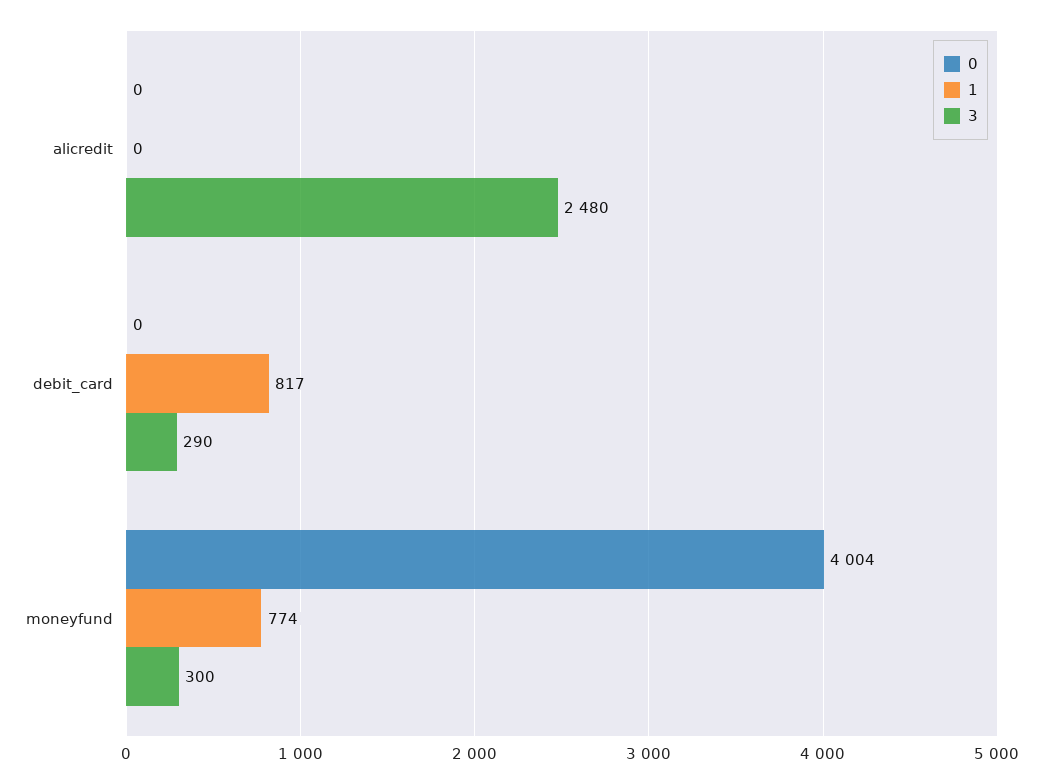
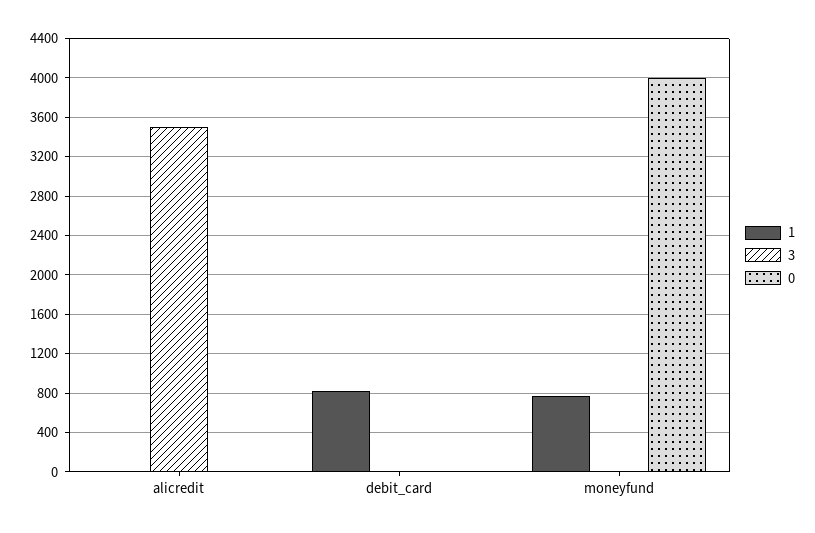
  {
    "0": {
      "alicredit": 0,
      "debit_card": 0,
      "moneyfund": 4004
    },
    "1": {
      "alicredit": 0,
      "debit_card": 817,
      "moneyfund": 774
    },
    "3": {
-     "alicredit": 2480,
+     "alicredit": 3500,
-     "debit_card": 290,
+     "debit_card": 0,
-     "moneyfund": 300
+     "moneyfund": 0
    }
  }

